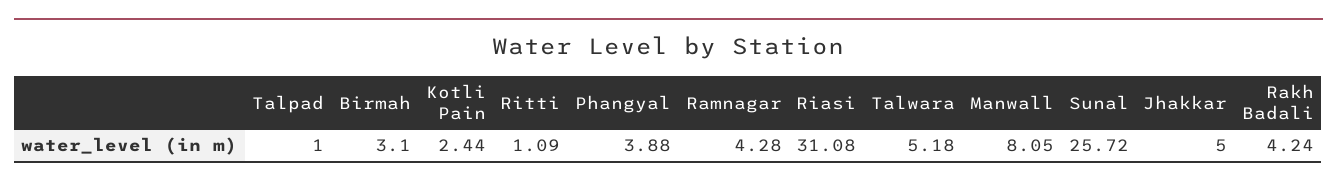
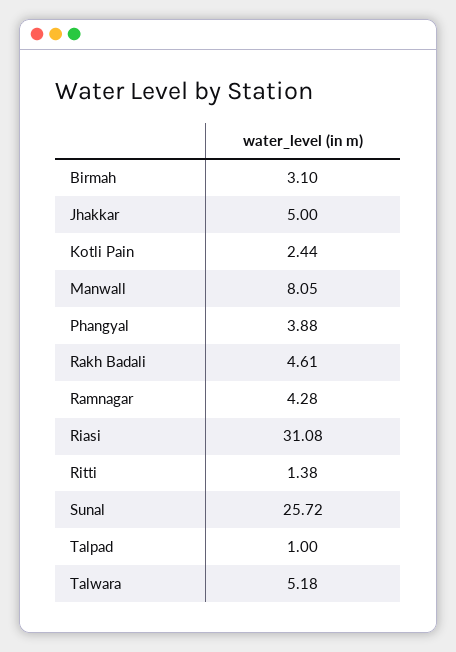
  {
    "Talpad": 1,
    "Birmah": 3.1,
    "Kotli Pain": 2.44,
-   "Ritti": 1.09,
+   "Ritti": 1.38,
    "Phangyal": 3.88,
    "Ramnagar": 4.28,
    "Riasi": 31.08,
    "Talwara": 5.18,
    "Manwall": 8.05,
    "Sunal": 25.72,
    "Jhakkar": 5,
-   "Rakh Badali": 4.24
+   "Rakh Badali": 4.61
  }

